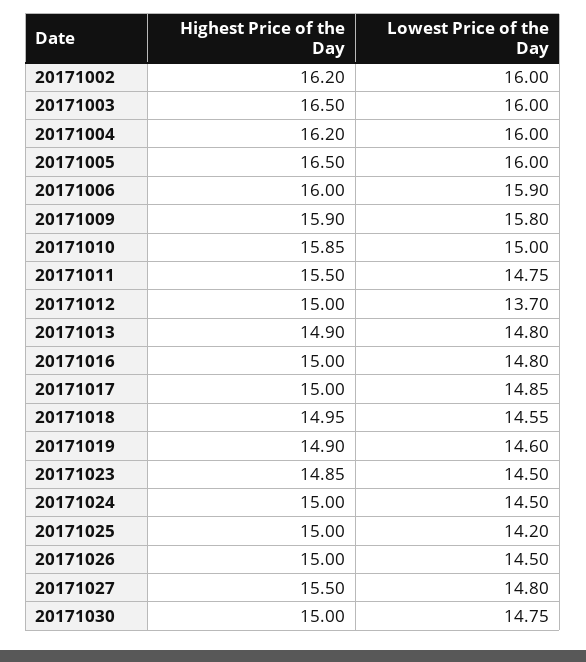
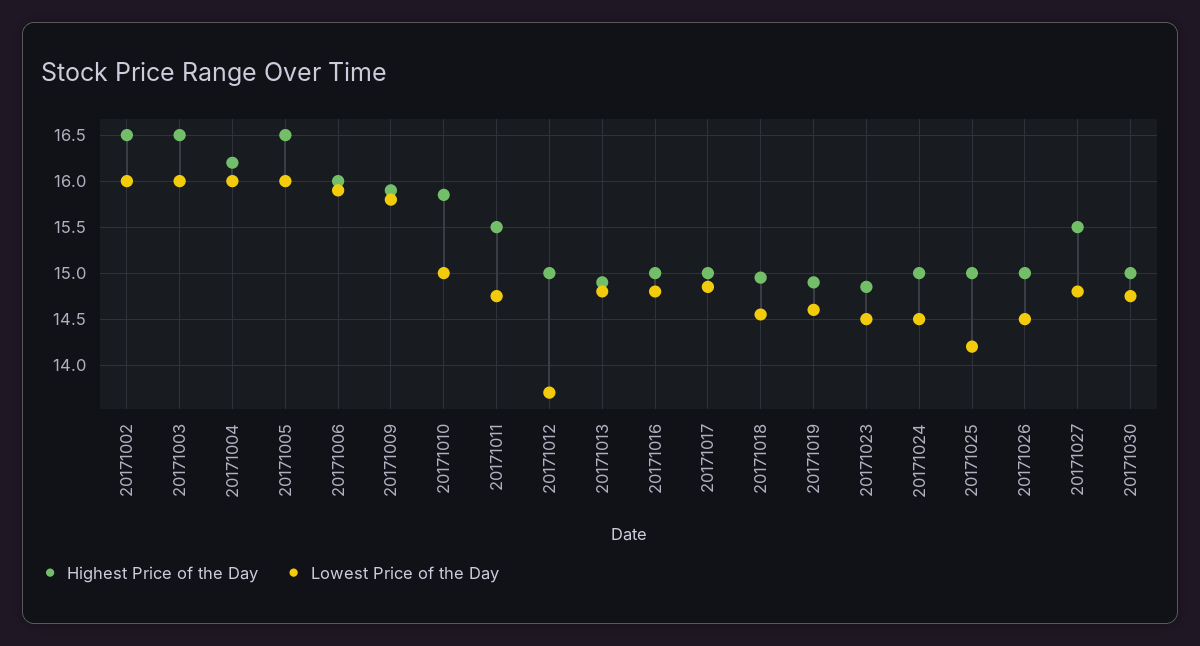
  {
    "Highest Price of the Day": {
-     "20171002": 16.2,
+     "20171002": 16.5,
      "20171003": 16.5,
      "20171004": 16.2,
      "20171005": 16.5,
      "20171006": 16,
      "20171009": 15.9,
      "20171010": 15.85,
      "20171011": 15.5,
      "20171012": 15,
      "20171013": 14.9,
      "20171016": 15,
      "20171017": 15,
      "20171018": 14.95,
      "20171019": 14.9,
      "20171023": 14.85,
      "20171024": 15,
      "20171025": 15,
      "20171026": 15,
      "20171027": 15.5,
      "20171030": 15
    },
    "Lowest Price of the Day": {
      "20171002": 16,
      "20171003": 16,
      "20171004": 16,
      "20171005": 16,
      "20171006": 15.9,
      "20171009": 15.8,
      "20171010": 15,
      "20171011": 14.75,
      "20171012": 13.7,
      "20171013": 14.8,
      "20171016": 14.8,
      "20171017": 14.85,
      "20171018": 14.55,
      "20171019": 14.6,
      "20171023": 14.5,
      "20171024": 14.5,
      "20171025": 14.2,
      "20171026": 14.5,
      "20171027": 14.8,
      "20171030": 14.75
    }
  }

